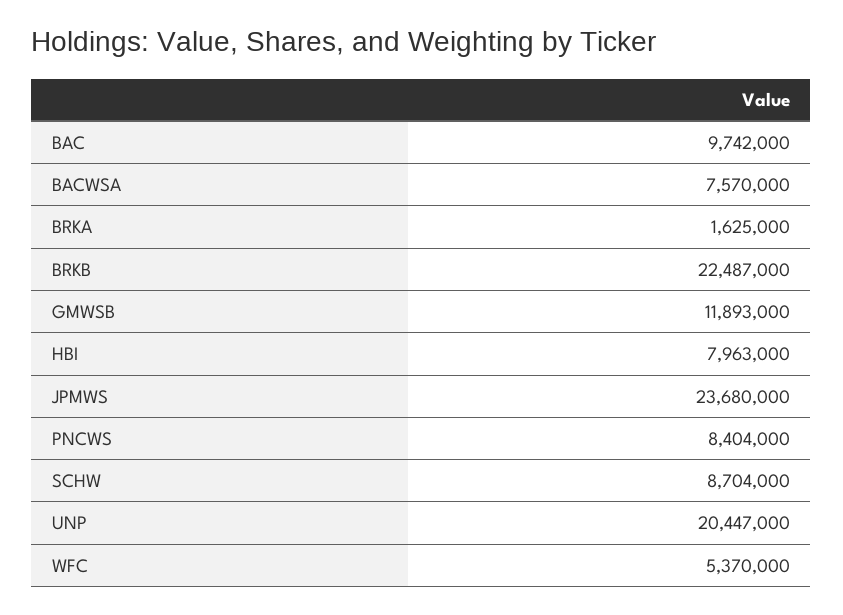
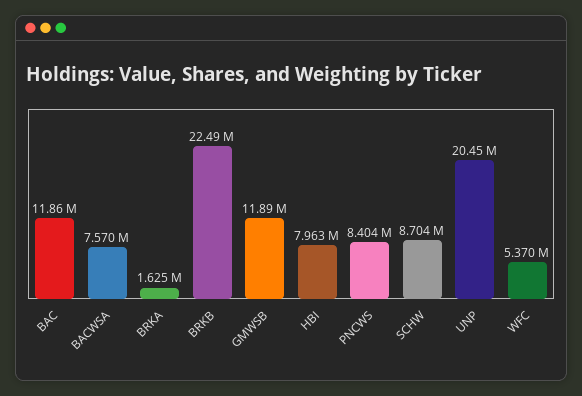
  {
-   "BAC": 9742000,
+   "BAC": 11860000,
    "BACWSA": 7570000,
    "BRKA": 1625000,
    "BRKB": 22487000,
    "GMWSB": 11893000,
    "HBI": 7963000,
-   "JPMWS": 23680000,
    "PNCWS": 8404000,
    "SCHW": 8704000,
    "UNP": 20447000,
    "WFC": 5370000
  }

